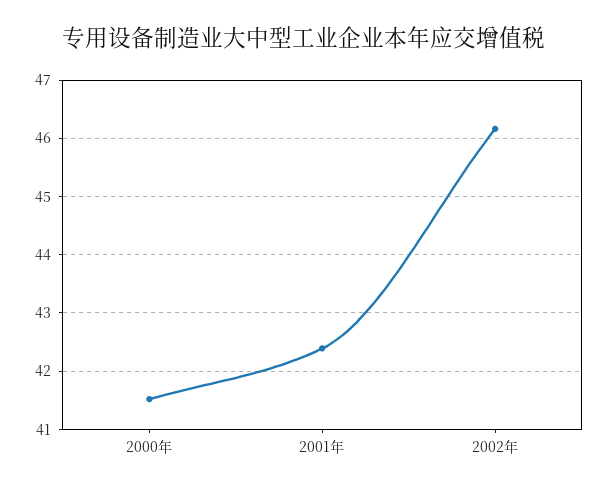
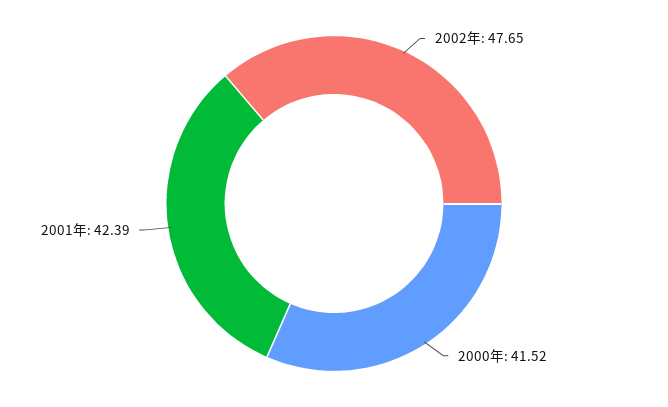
  {
    "2000年": 41.52,
    "2001年": 42.39,
-   "2002年": 46.2
+   "2002年": 47.65
  }

